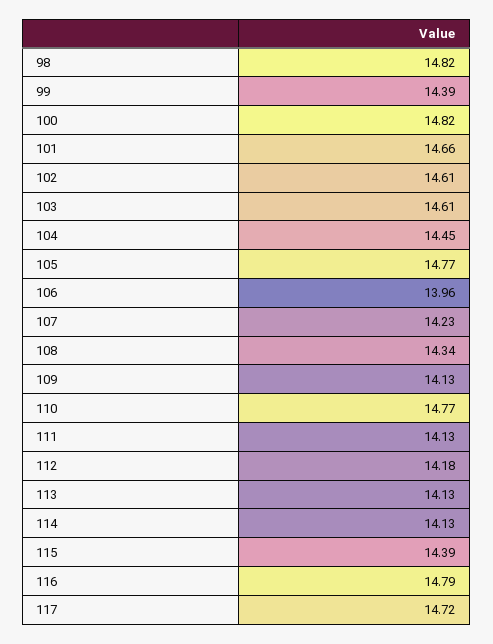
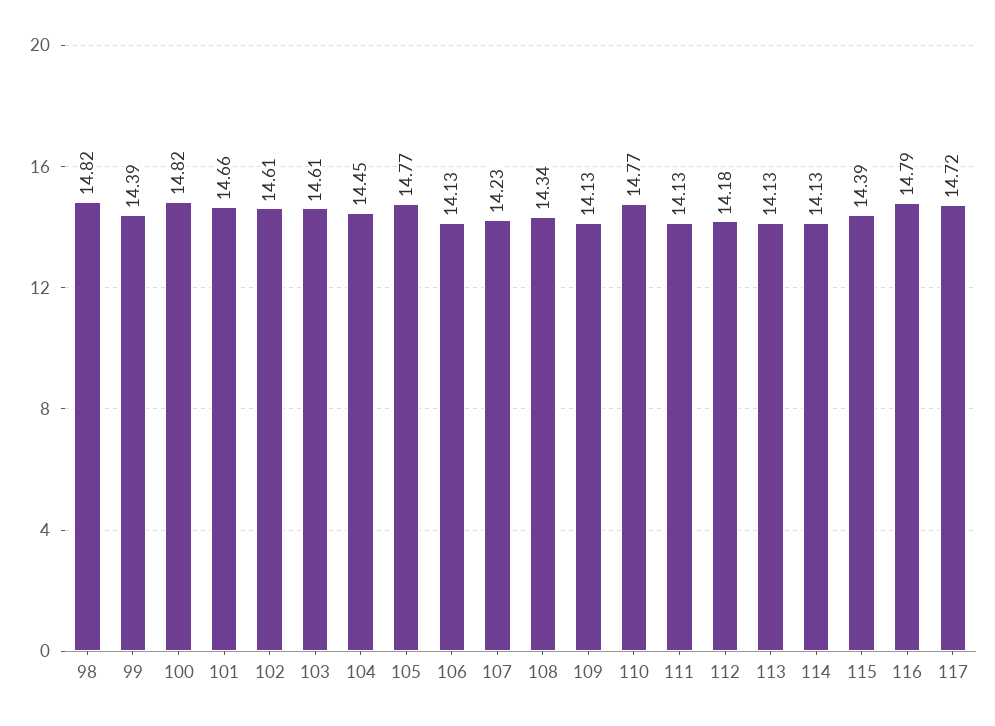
  {
    "98": 14.82,
    "99": 14.39,
    "100": 14.82,
    "101": 14.66,
    "102": 14.61,
    "103": 14.61,
    "104": 14.45,
    "105": 14.77,
-   "106": 13.96,
+   "106": 14.13,
    "107": 14.23,
    "108": 14.34,
    "109": 14.13,
    "110": 14.77,
    "111": 14.13,
    "112": 14.18,
    "113": 14.13,
    "114": 14.13,
    "115": 14.39,
    "116": 14.79,
    "117": 14.72
  }

